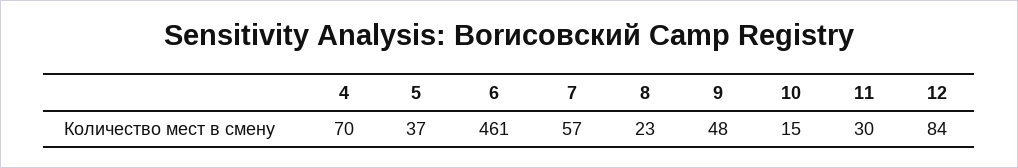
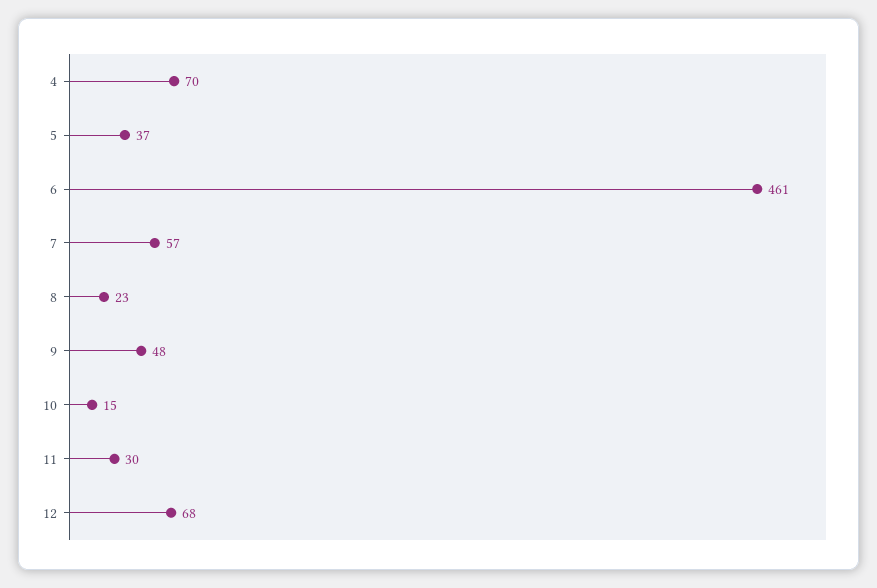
  {
    "4": 70,
    "5": 37,
    "6": 461,
    "7": 57,
    "8": 23,
    "9": 48,
    "10": 15,
    "11": 30,
-   "12": 84
+   "12": 68
  }

